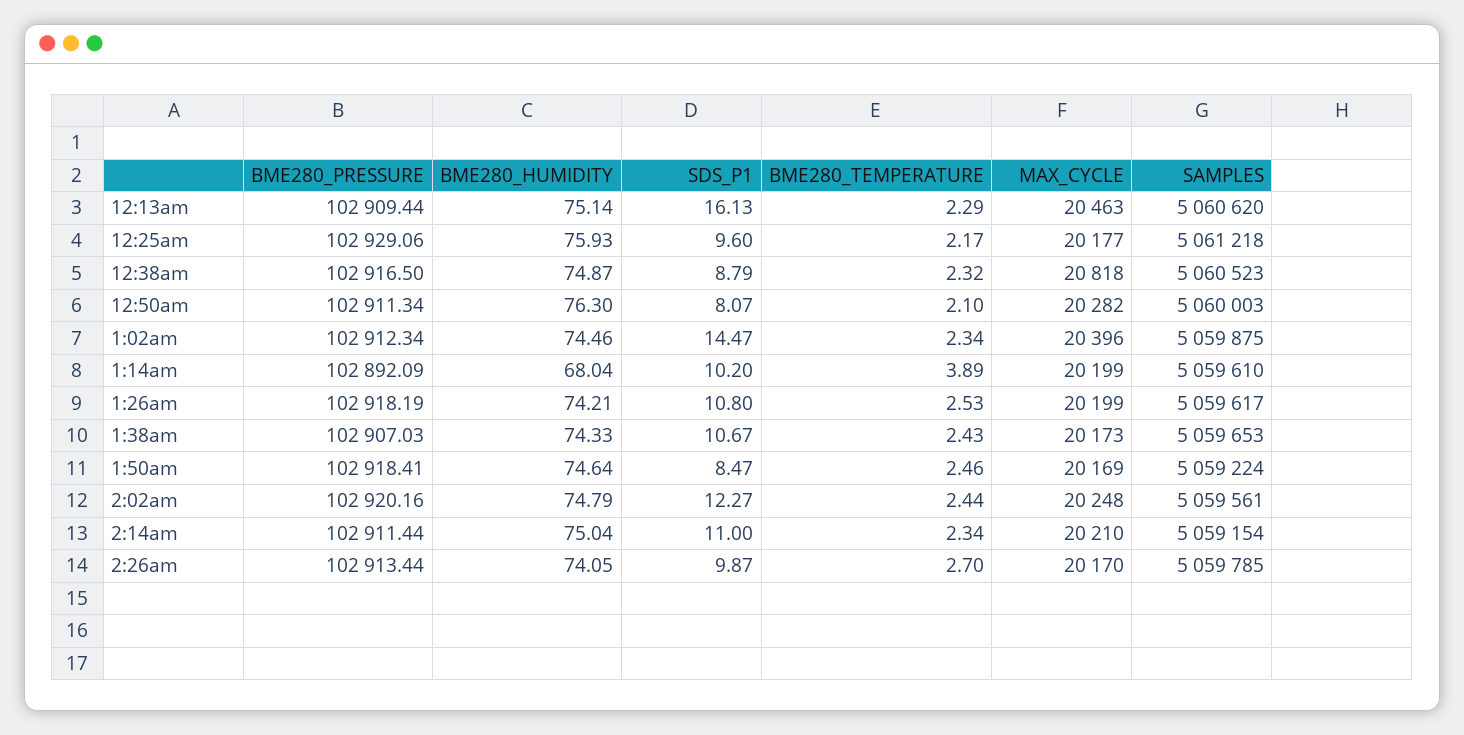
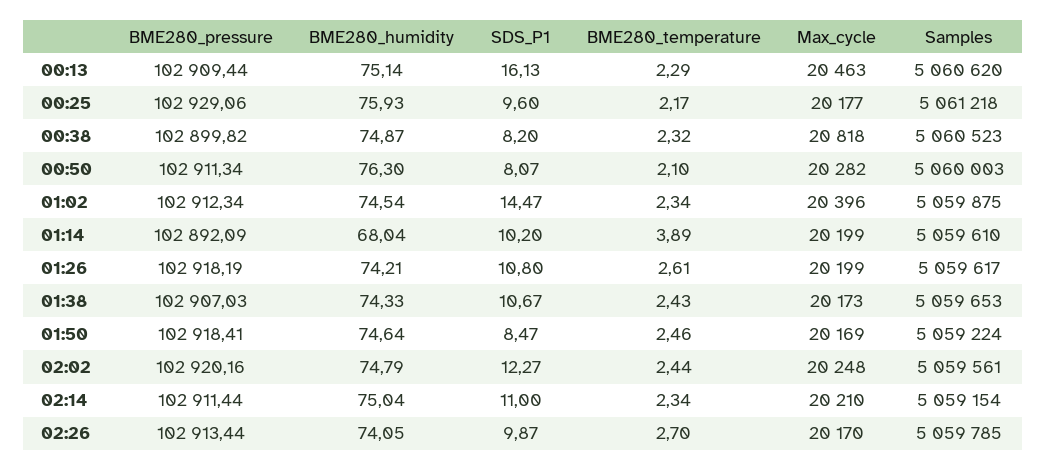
  {
    "BME280_PRESSURE": {
      "12:13am": 102909.44,
      "12:25am": 102929.06,
-     "12:38am": 102916.5,
+     "12:38am": 102899.82,
      "12:50am": 102911.34,
      "1:02am": 102912.34,
      "1:14am": 102892.09,
      "1:26am": 102918.19,
      "1:38am": 102907.03,
      "1:50am": 102918.41,
      "2:02am": 102920.16,
      "2:14am": 102911.44,
      "2:26am": 102913.44
    },
    "BME280_HUMIDITY": {
      "12:13am": 75.14,
      "12:25am": 75.93,
      "12:38am": 74.87,
      "12:50am": 76.3,
-     "1:02am": 74.46,
+     "1:02am": 74.54,
      "1:14am": 68.04,
      "1:26am": 74.21,
      "1:38am": 74.33,
      "1:50am": 74.64,
      "2:02am": 74.79,
      "2:14am": 75.04,
      "2:26am": 74.05
    },
    "SDS_P1": {
      "12:13am": 16.13,
      "12:25am": 9.6,
-     "12:38am": 8.79,
+     "12:38am": 8.2,
      "12:50am": 8.07,
      "1:02am": 14.47,
      "1:14am": 10.2,
      "1:26am": 10.8,
      "1:38am": 10.67,
      "1:50am": 8.47,
      "2:02am": 12.27,
      "2:14am": 11,
      "2:26am": 9.87
    },
    "BME280_TEMPERATURE": {
      "12:13am": 2.29,
      "12:25am": 2.17,
      "12:38am": 2.32,
      "12:50am": 2.1,
      "1:02am": 2.34,
      "1:14am": 3.89,
-     "1:26am": 2.53,
+     "1:26am": 2.61,
      "1:38am": 2.43,
      "1:50am": 2.46,
      "2:02am": 2.44,
      "2:14am": 2.34,
      "2:26am": 2.7
    },
    "MAX_CYCLE": {
      "12:13am": 20463,
      "12:25am": 20177,
      "12:38am": 20818,
      "12:50am": 20282,
      "1:02am": 20396,
      "1:14am": 20199,
      "1:26am": 20199,
      "1:38am": 20173,
      "1:50am": 20169,
      "2:02am": 20248,
      "2:14am": 20210,
      "2:26am": 20170
    },
    "SAMPLES": {
      "12:13am": 5060620,
      "12:25am": 5061218,
      "12:38am": 5060523,
      "12:50am": 5060003,
      "1:02am": 5059875,
      "1:14am": 5059610,
      "1:26am": 5059617,
      "1:38am": 5059653,
      "1:50am": 5059224,
      "2:02am": 5059561,
      "2:14am": 5059154,
      "2:26am": 5059785
    }
  }

